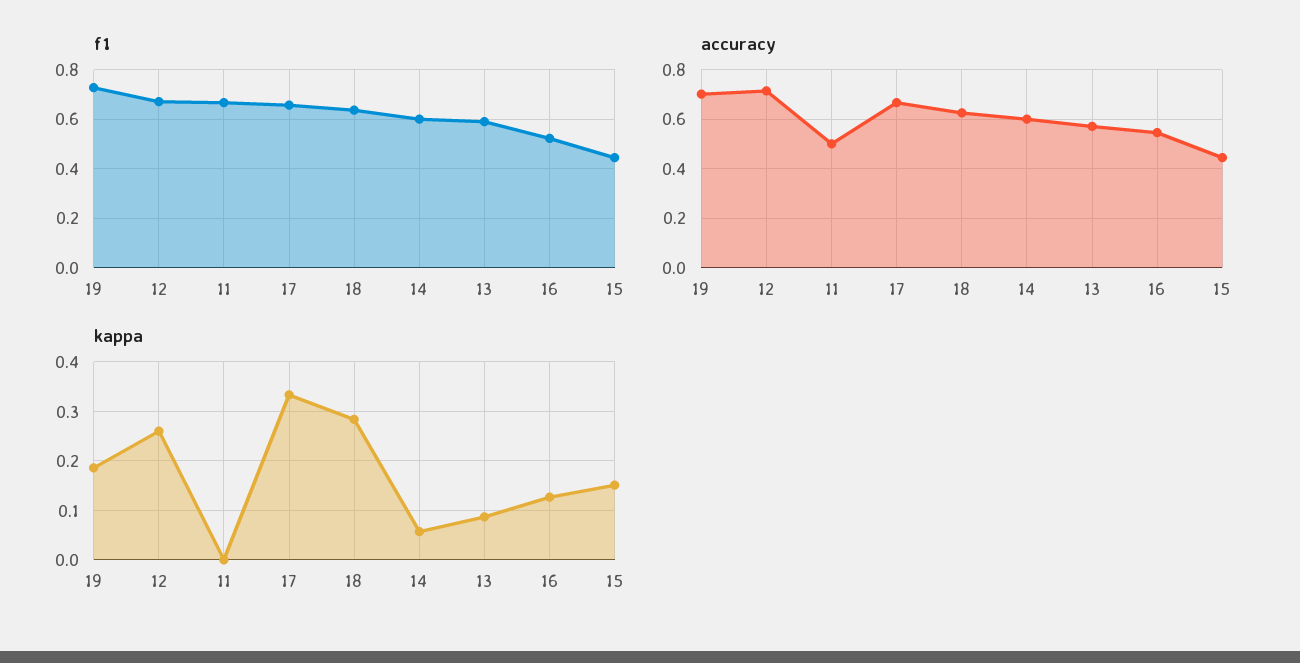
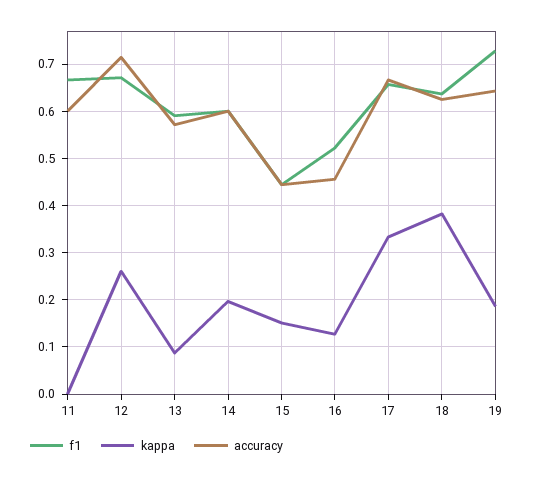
  {
    "f1": {
      "19": 0.72,
      "12": 0.68,
      "11": 0.66,
      "17": 0.66,
      "18": 0.64,
      "14": 0.6,
      "13": 0.6,
      "16": 0.52,
      "15": 0.44
    },
    "accuracy": {
-     "19": 0.7,
+     "19": 0.64,
      "12": 0.72,
-     "11": 0.5,
+     "11": 0.6,
      "17": 0.66,
      "18": 0.62,
      "14": 0.6,
      "13": 0.58,
-     "16": 0.55,
+     "16": 0.46,
      "15": 0.44
    },
    "kappa": {
      "19": 0.18,
      "12": 0.26,
      "11": 0,
      "17": 0.34,
-     "18": 0.28,
+     "18": 0.38,
-     "14": 0.06,
+     "14": 0.2,
      "13": 0.08,
      "16": 0.12,
      "15": 0.16
    }
  }

